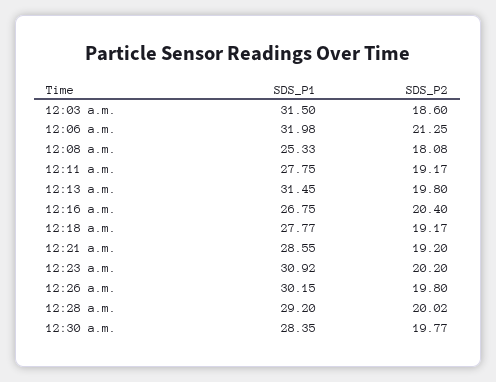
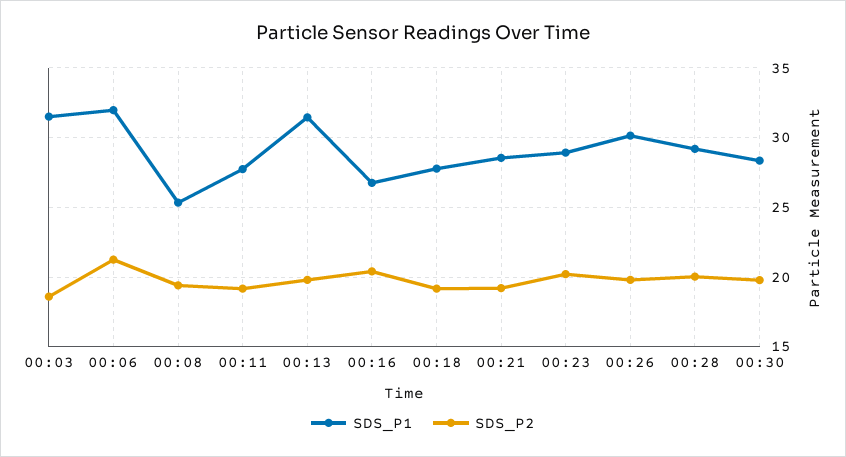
  {
    "SDS_P1": {
      "12:03 a.m.": 31.5,
      "12:06 a.m.": 31.98,
      "12:08 a.m.": 25.33,
      "12:11 a.m.": 27.75,
      "12:13 a.m.": 31.45,
      "12:16 a.m.": 26.75,
      "12:18 a.m.": 27.77,
      "12:21 a.m.": 28.55,
-     "12:23 a.m.": 30.92,
+     "12:23 a.m.": 29,
      "12:26 a.m.": 30.15,
      "12:28 a.m.": 29.2,
      "12:30 a.m.": 28.35
    },
    "SDS_P2": {
      "12:03 a.m.": 18.6,
      "12:06 a.m.": 21.25,
-     "12:08 a.m.": 18.08,
+     "12:08 a.m.": 19.5,
      "12:11 a.m.": 19.17,
      "12:13 a.m.": 19.8,
      "12:16 a.m.": 20.4,
      "12:18 a.m.": 19.17,
      "12:21 a.m.": 19.2,
      "12:23 a.m.": 20.2,
      "12:26 a.m.": 19.8,
      "12:28 a.m.": 20.02,
      "12:30 a.m.": 19.77
    }
  }

